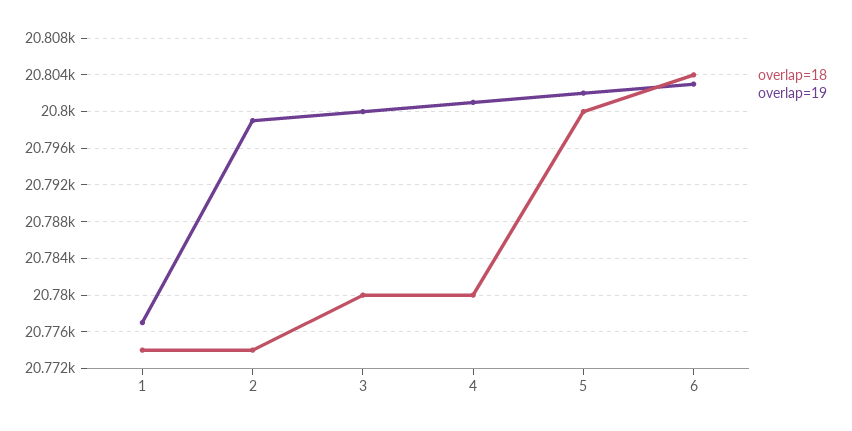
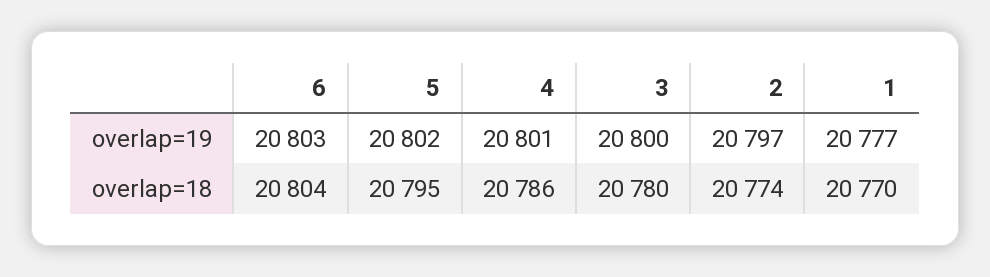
  {
    "overlap=18": {
-     "1": 20774,
+     "1": 20770,
      "2": 20774,
      "3": 20780,
-     "4": 20780,
+     "4": 20786,
-     "5": 20800,
+     "5": 20795,
      "6": 20804
    },
    "overlap=19": {
      "1": 20777,
-     "2": 20799,
+     "2": 20797,
      "3": 20800,
      "4": 20801,
      "5": 20802,
      "6": 20803
    }
  }

